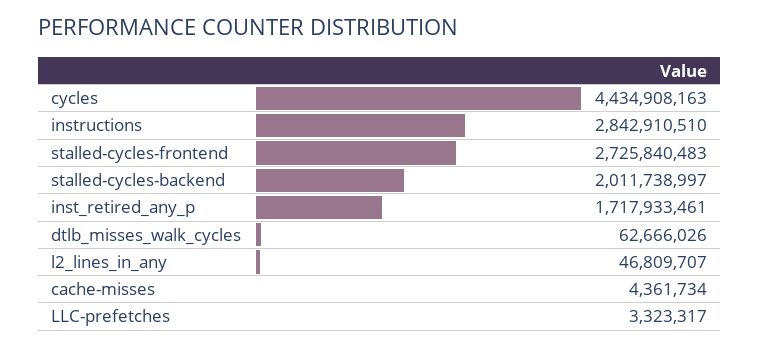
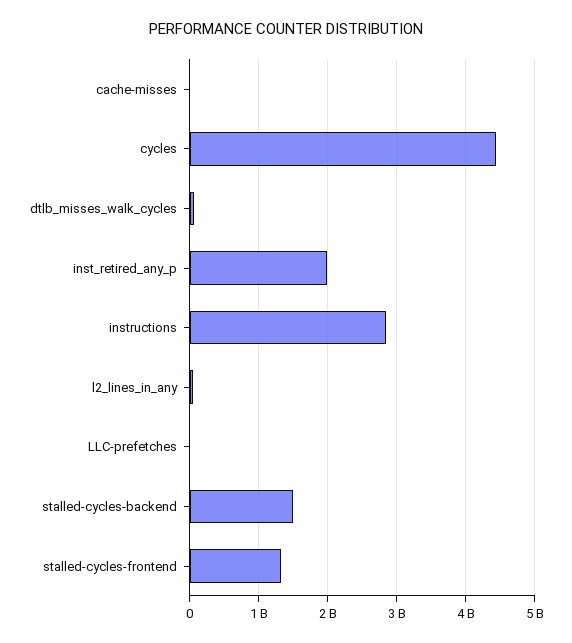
  {
    "cycles": 4434908163,
    "instructions": 2842910510,
-   "stalled-cycles-frontend": 2725840483,
+   "stalled-cycles-frontend": 1300000000,
-   "stalled-cycles-backend": 2011738997,
+   "stalled-cycles-backend": 1500000000,
-   "inst_retired_any_p": 1717933461,
+   "inst_retired_any_p": 2000000000,
    "dtlb_misses_walk_cycles": 62666026,
    "l2_lines_in_any": 46809707,
    "cache-misses": 4361734,
    "LLC-prefetches": 3323317
  }

